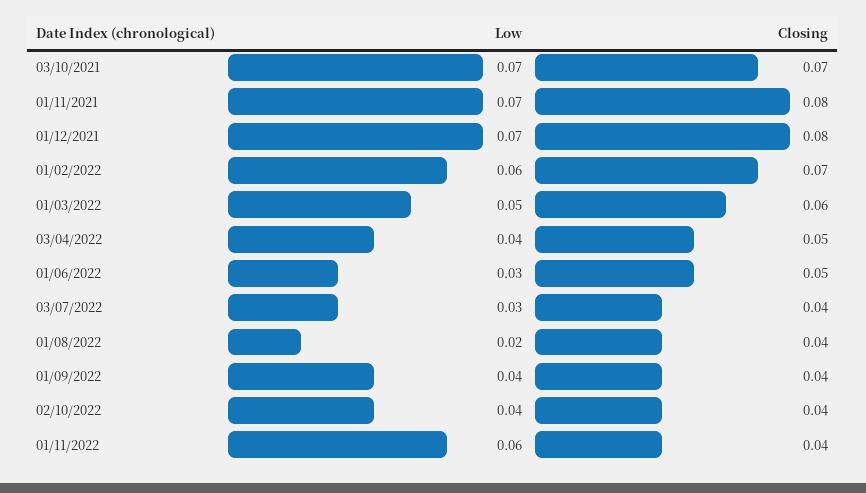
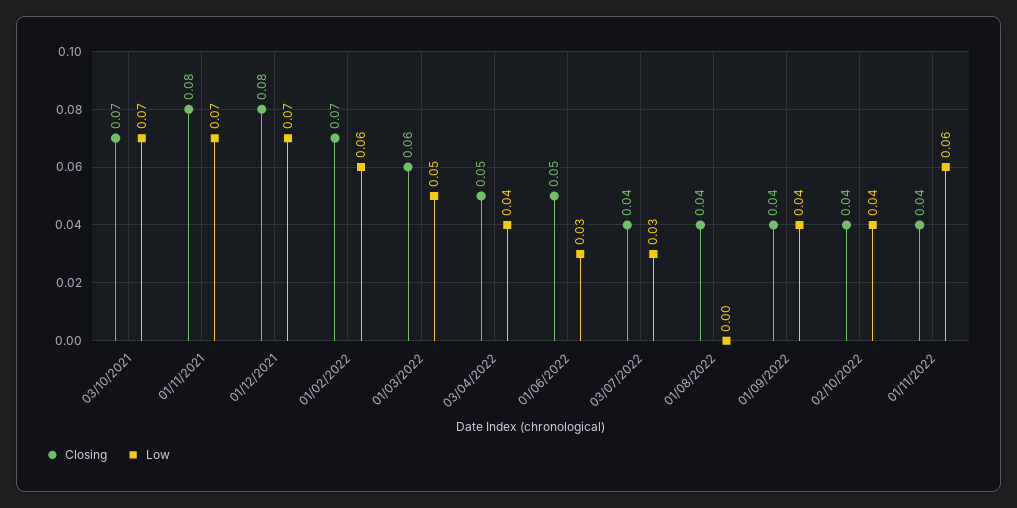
  {
    "Low": {
      "03/10/2021": 0.07,
      "01/11/2021": 0.07,
      "01/12/2021": 0.07,
      "01/02/2022": 0.06,
      "01/03/2022": 0.05,
      "03/04/2022": 0.04,
      "01/06/2022": 0.03,
      "03/07/2022": 0.03,
-     "01/08/2022": 0.02,
+     "01/08/2022": 0,
      "01/09/2022": 0.04,
      "02/10/2022": 0.04,
      "01/11/2022": 0.06
    },
    "Closing": {
      "03/10/2021": 0.07,
      "01/11/2021": 0.08,
      "01/12/2021": 0.08,
      "01/02/2022": 0.07,
      "01/03/2022": 0.06,
      "03/04/2022": 0.05,
      "01/06/2022": 0.05,
      "03/07/2022": 0.04,
      "01/08/2022": 0.04,
      "01/09/2022": 0.04,
      "02/10/2022": 0.04,
      "01/11/2022": 0.04
    }
  }

